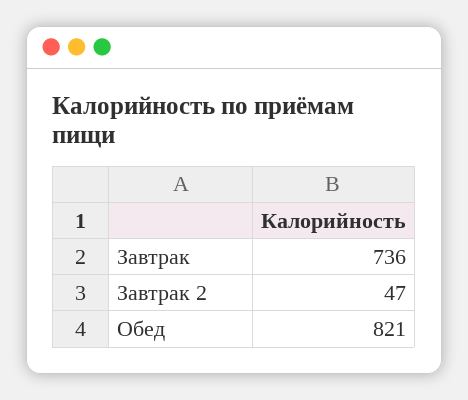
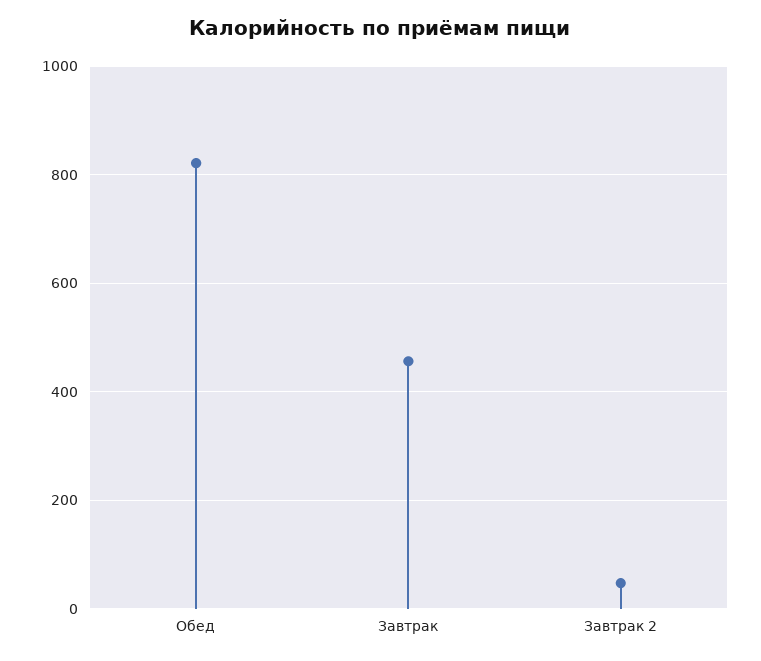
  {
-   "Завтрак": 736,
+   "Завтрак": 460,
    "Завтрак 2": 47,
    "Обед": 821
  }

